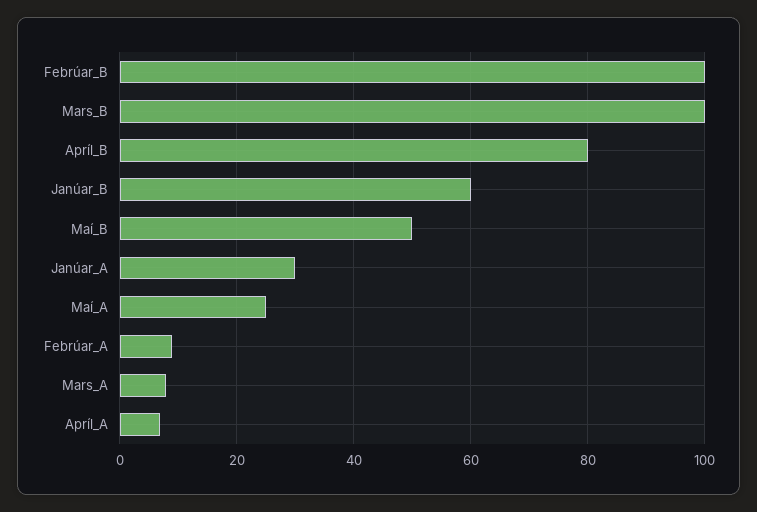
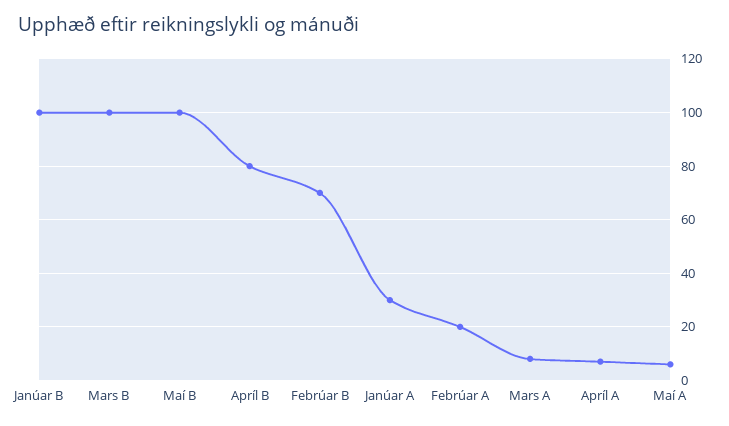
  {
-   "Febrúar_B": 100,
+   "Febrúar_B": 70,
    "Mars_B": 100,
    "Apríl_B": 80,
-   "Janúar_B": 60,
+   "Janúar_B": 100,
-   "Maí_B": 50,
+   "Maí_B": 100,
    "Janúar_A": 30,
-   "Maí_A": 25,
+   "Maí_A": 5,
-   "Febrúar_A": 10,
+   "Febrúar_A": 20,
    "Mars_A": 10,
    "Apríl_A": 5
  }

